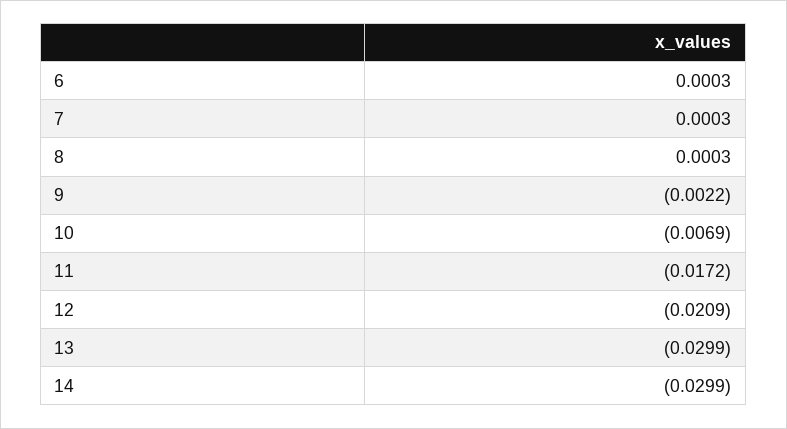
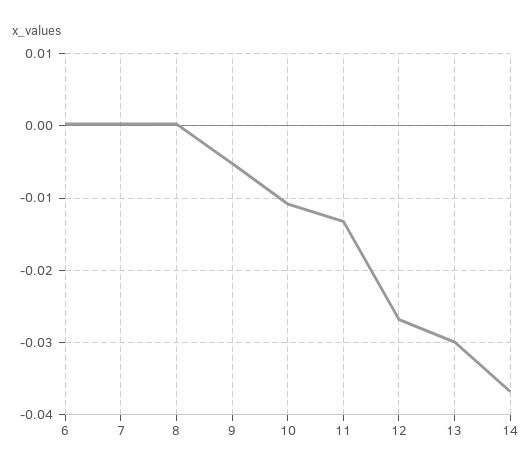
  {
    "6": 0.0003,
    "7": 0.0003,
    "8": 0.0003,
-   "9": -0.0022,
+   "9": -0.005,
-   "10": -0.0069,
+   "10": -0.011,
-   "11": -0.0172,
+   "11": -0.013,
-   "12": -0.0209,
+   "12": -0.027,
    "13": -0.0299,
-   "14": -0.0299
+   "14": -0.037
  }

